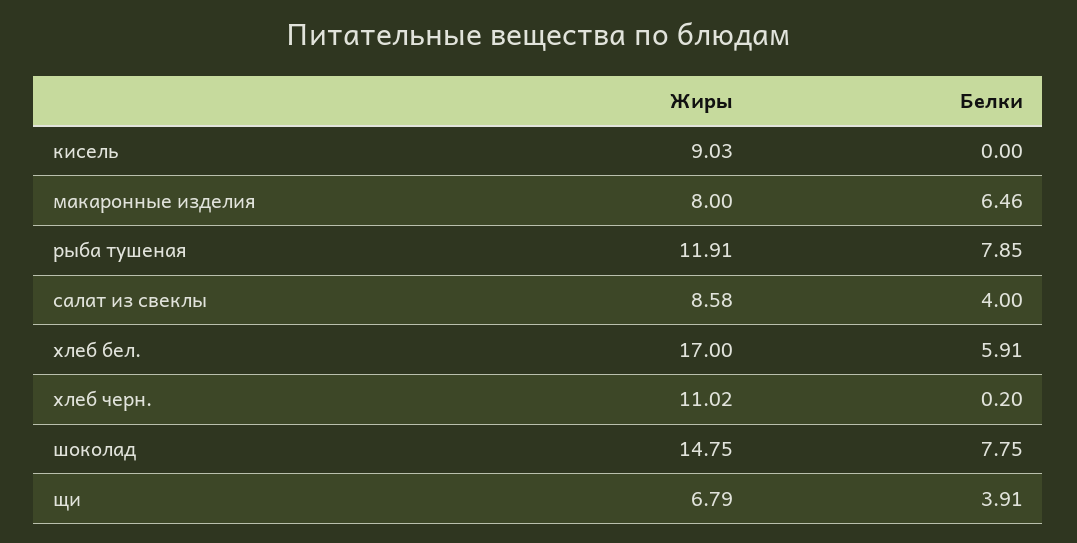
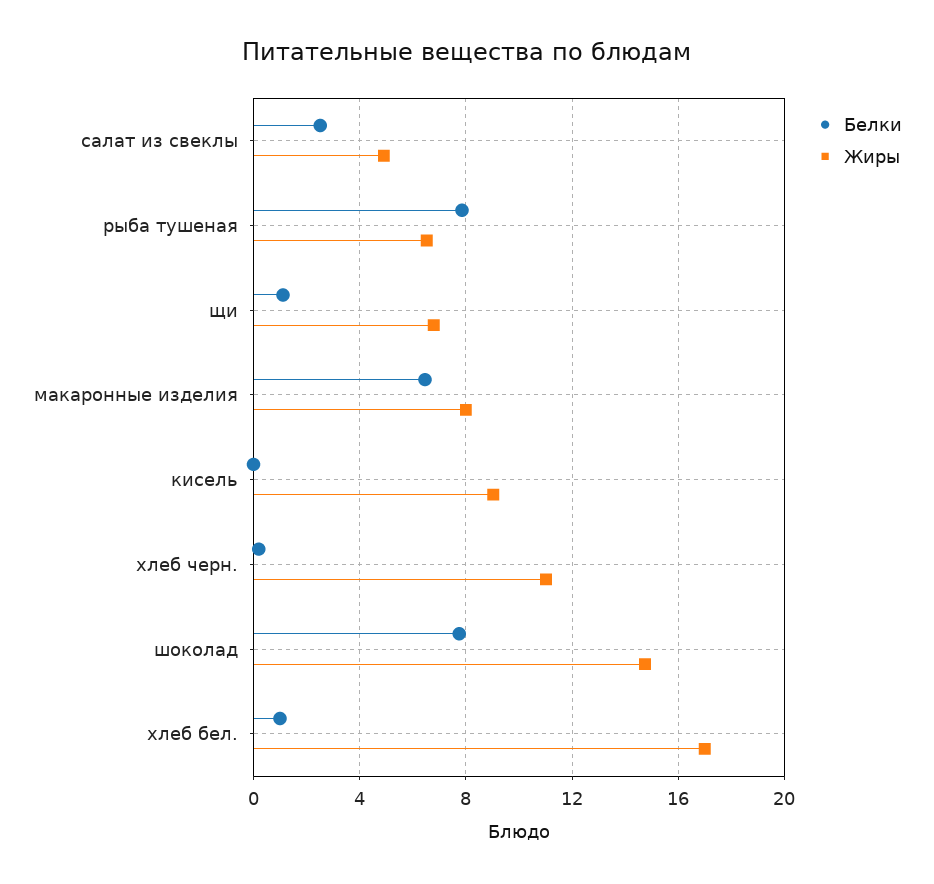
  {
    "Жиры": {
      "кисель": 9.03,
      "макаронные изделия": 8,
-     "рыба тушеная": 11.91,
+     "рыба тушеная": 6.5,
-     "салат из свеклы": 8.58,
+     "салат из свеклы": 5,
      "хлеб бел.": 17,
      "хлеб черн.": 11.02,
      "шоколад": 14.75,
      "щи": 6.79
    },
    "Белки": {
      "кисель": 0,
      "макаронные изделия": 6.46,
      "рыба тушеная": 7.85,
-     "салат из свеклы": 4,
+     "салат из свеклы": 2.5,
-     "хлеб бел.": 5.91,
+     "хлеб бел.": 1,
      "хлеб черн.": 0.2,
      "шоколад": 7.75,
-     "щи": 3.91
+     "щи": 1
    }
  }

